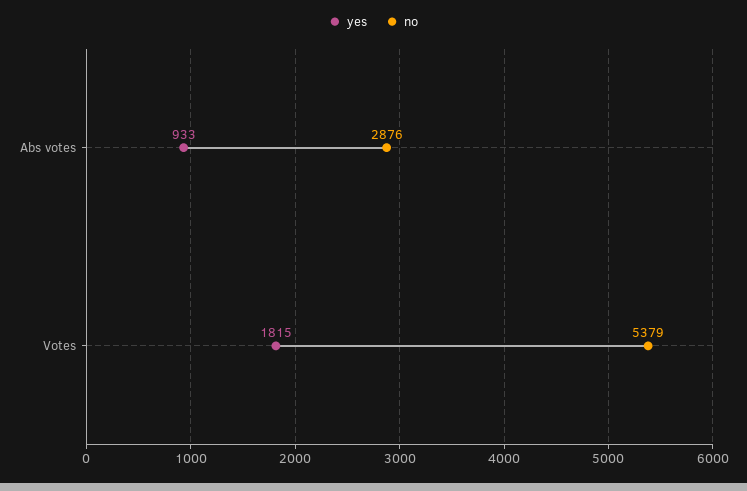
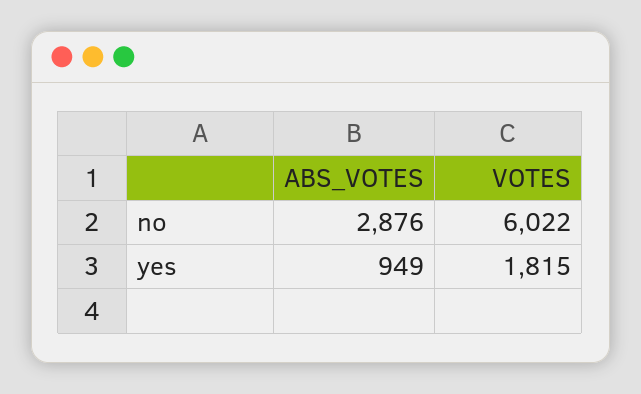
  {
    "yes": {
-     "Abs votes": 933,
+     "Abs votes": 949,
      "Votes": 1815
    },
    "no": {
      "Abs votes": 2876,
-     "Votes": 5379
+     "Votes": 6022
    }
  }

